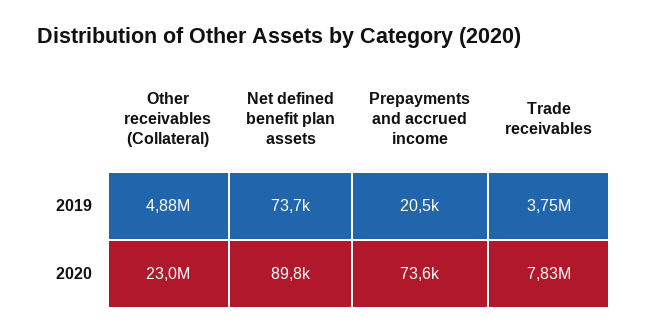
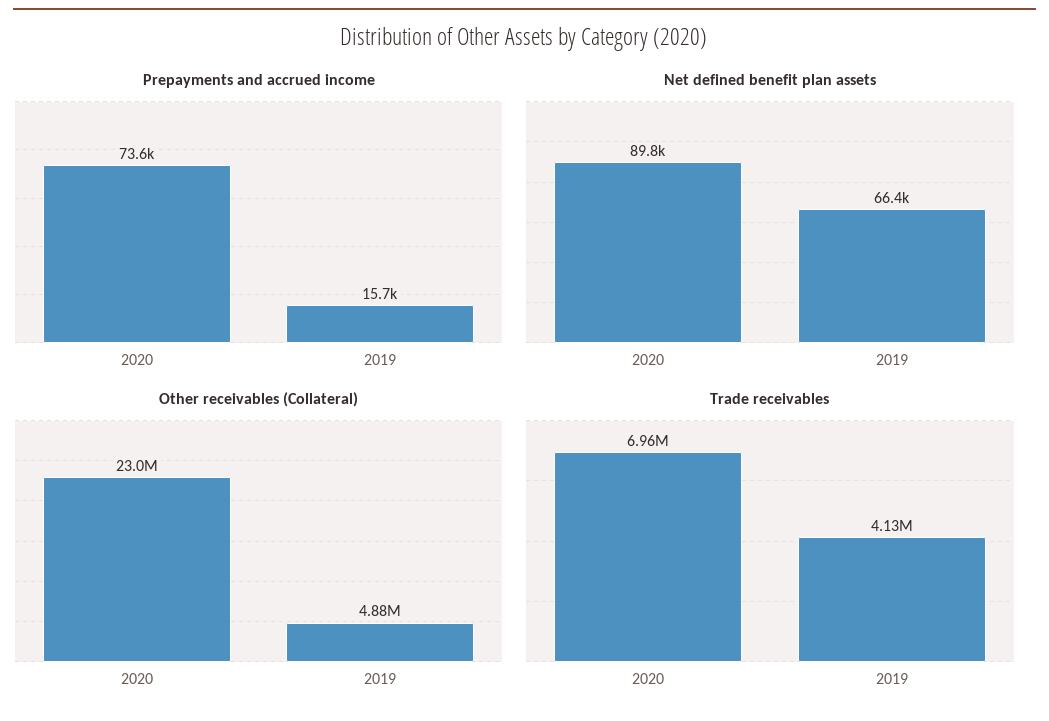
  {
    "Other receivables (Collateral)": {
      "2019": 4880000,
      "2020": 23000000
    },
    "Net defined benefit plan assets": {
-     "2019": 73700,
+     "2019": 66400,
      "2020": 89800
    },
    "Prepayments and accrued income": {
-     "2019": 20500,
+     "2019": 15700,
      "2020": 73600
    },
    "Trade receivables": {
-     "2019": 3750000,
+     "2019": 4130000,
-     "2020": 7830000
+     "2020": 6960000
    }
  }

